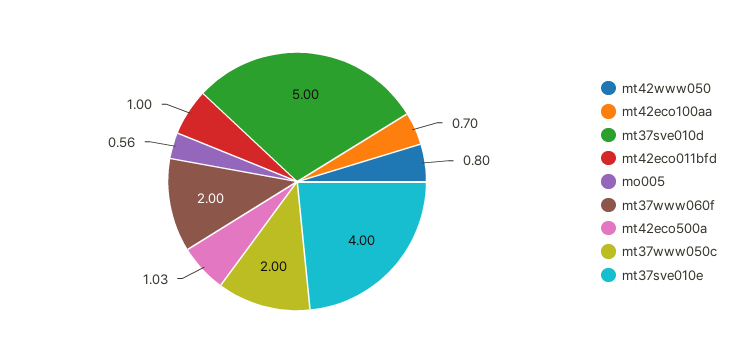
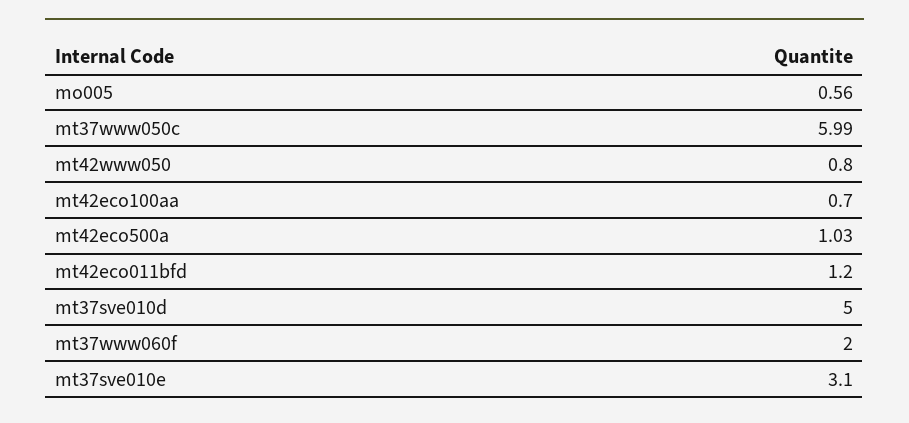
  {
    "mt42www050": 0.8,
    "mt42eco100aa": 0.7,
    "mt37sve010d": 5,
-   "mt42eco011bfd": 1,
+   "mt42eco011bfd": 1.2,
    "mo005": 0.56,
    "mt37www060f": 2,
    "mt42eco500a": 1.03,
-   "mt37www050c": 2,
+   "mt37www050c": 5.99,
-   "mt37sve010e": 4
+   "mt37sve010e": 3.1
  }

